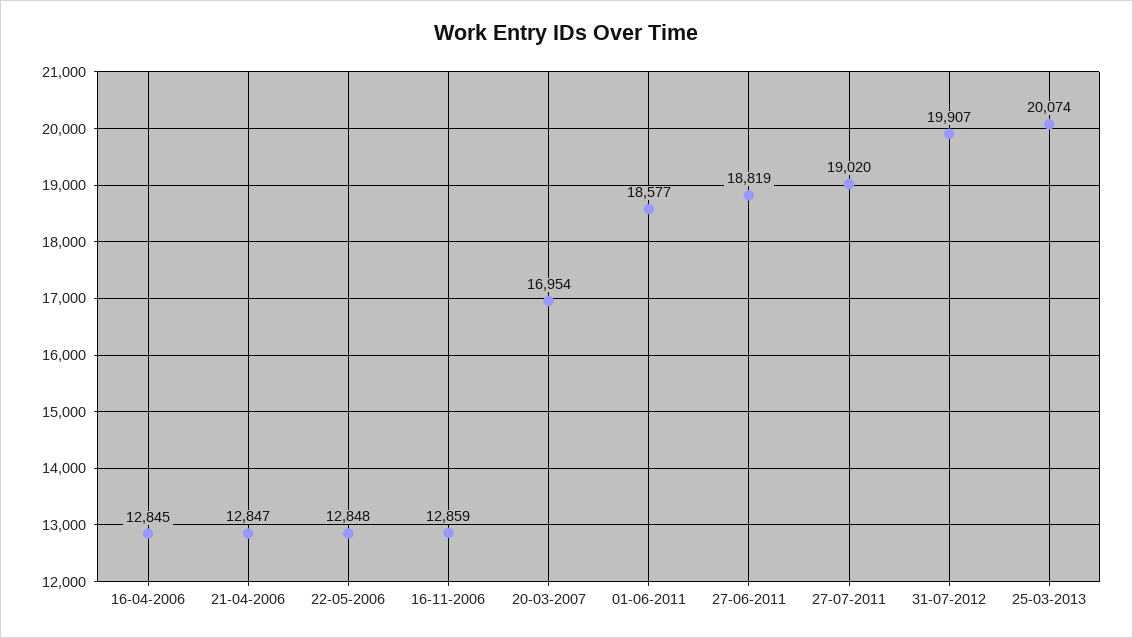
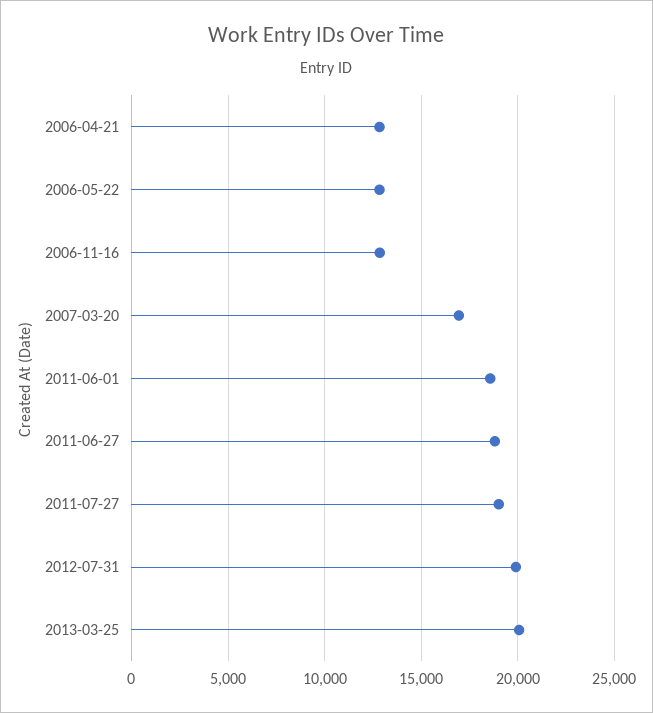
  {
-   "16-04-2006": 12845,
    "21-04-2006": 12847,
    "22-05-2006": 12848,
    "16-11-2006": 12859,
    "20-03-2007": 16954,
    "01-06-2011": 18577,
    "27-06-2011": 18819,
    "27-07-2011": 19020,
    "31-07-2012": 19907,
    "25-03-2013": 20074
  }

